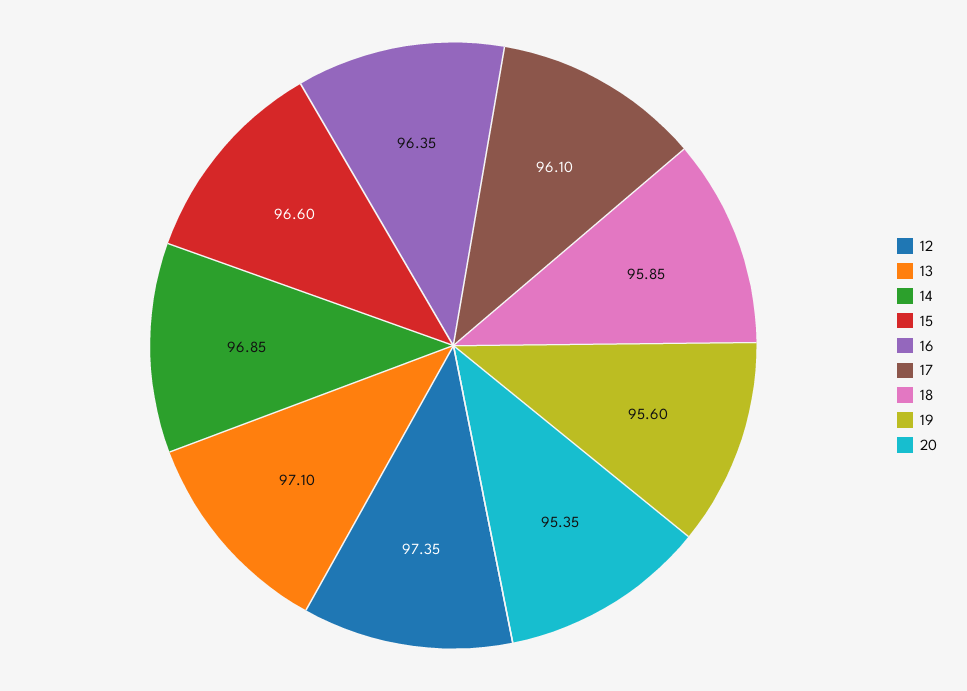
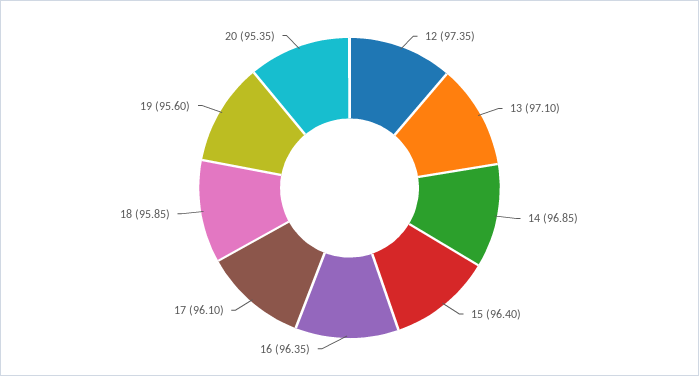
  {
    "12": 97.35,
    "13": 97.1,
    "14": 96.85,
-   "15": 96.6,
+   "15": 96.4,
    "16": 96.35,
    "17": 96.1,
    "18": 95.85,
    "19": 95.6,
    "20": 95.35
  }

